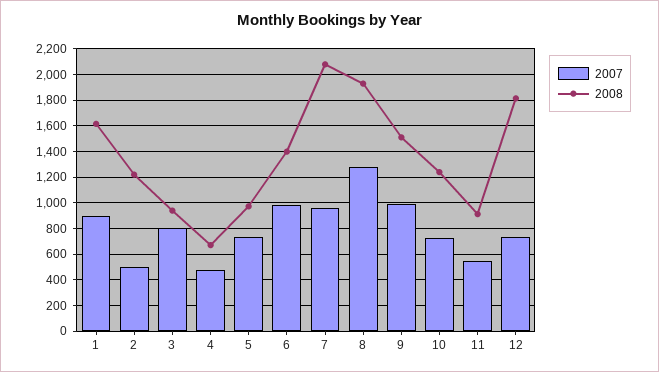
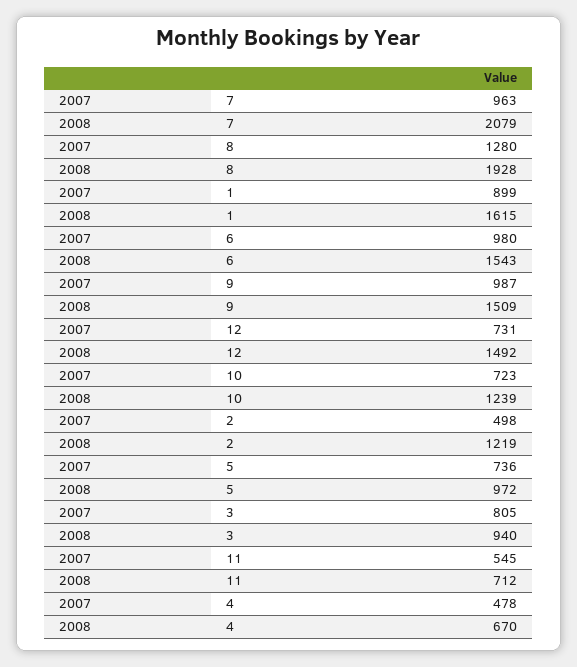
  {
    "2007": {
      "1": 899,
      "2": 498,
      "3": 805,
      "4": 478,
      "5": 736,
      "6": 980,
      "7": 963,
      "8": 1280,
      "9": 987,
      "10": 723,
      "11": 545,
      "12": 731
    },
    "2008": {
      "1": 1615,
      "2": 1219,
      "3": 940,
      "4": 670,
      "5": 972,
-     "6": 1400,
+     "6": 1543,
      "7": 2079,
      "8": 1928,
      "9": 1509,
      "10": 1239,
-     "11": 900,
+     "11": 712,
-     "12": 1800
+     "12": 1492
    }
  }

